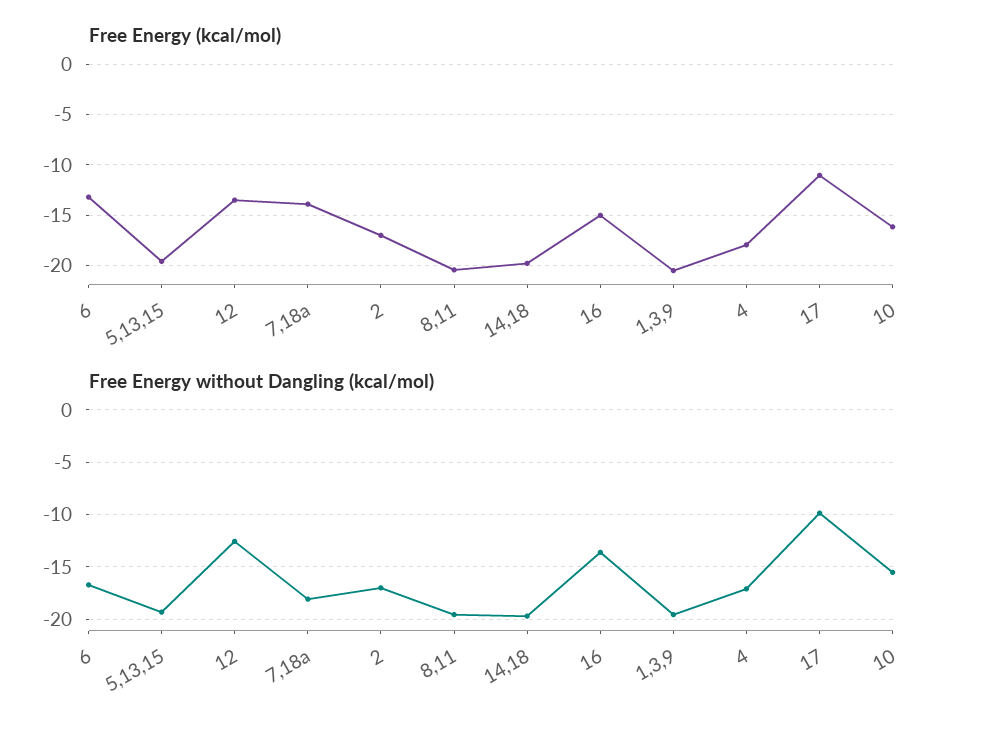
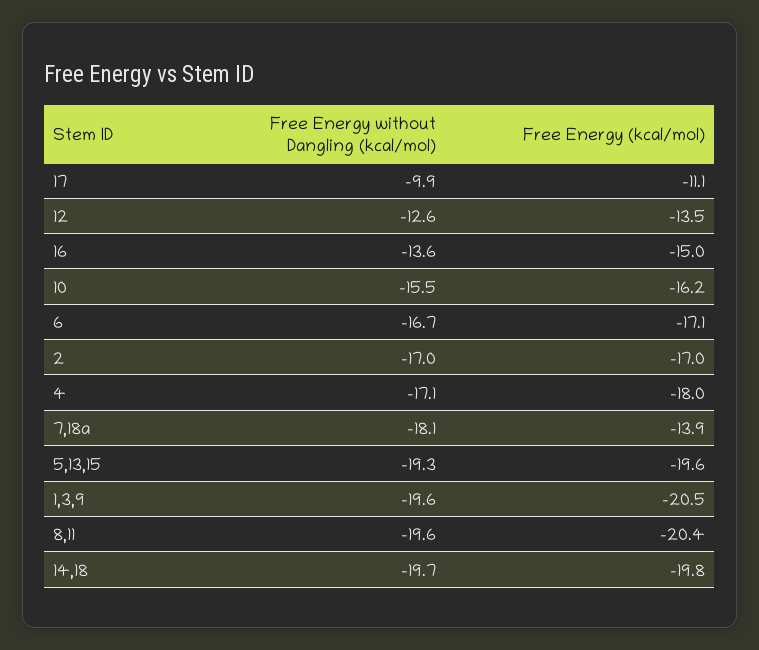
  {
    "Free Energy (kcal/mol)": {
-     "6": -13,
+     "6": -17.1,
      "5,13,15": -19.6,
      "12": -13.5,
      "7,18a": -13.9,
      "2": -17,
      "8,11": -20.4,
      "14,18": -19.8,
      "16": -15,
      "1,3,9": -20.5,
      "4": -18,
      "17": -11.1,
      "10": -16.2
    },
    "Free Energy without Dangling (kcal/mol)": {
      "6": -16.7,
      "5,13,15": -19.3,
      "12": -12.6,
      "7,18a": -18.1,
      "2": -17,
      "8,11": -19.6,
      "14,18": -19.7,
      "16": -13.6,
      "1,3,9": -19.6,
      "4": -17.1,
      "17": -9.9,
      "10": -15.5
    }
  }

